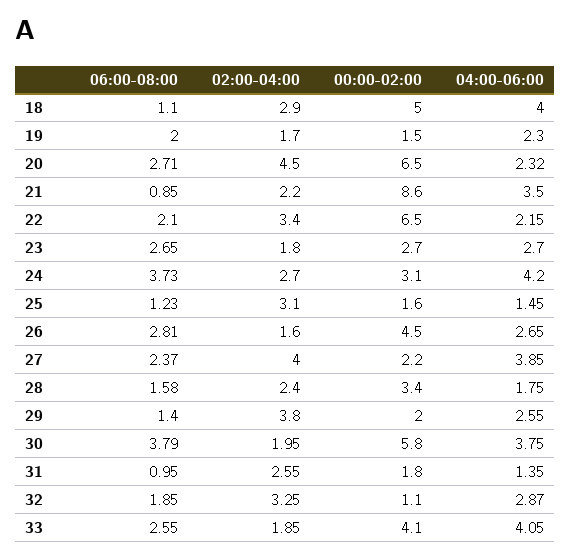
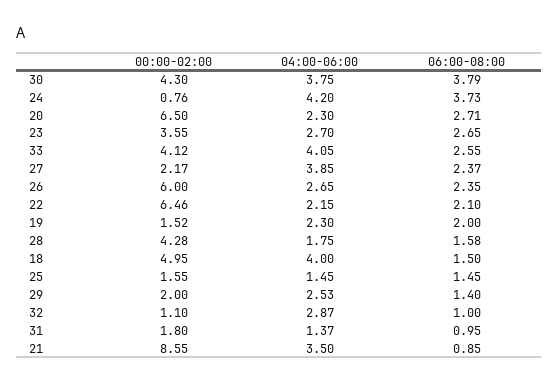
  {
    "06:00-08:00": {
-     "18": 1.1,
+     "18": 1.5,
      "19": 2,
      "20": 2.71,
      "21": 0.85,
      "22": 2.1,
      "23": 2.65,
      "24": 3.73,
-     "25": 1.23,
+     "25": 1.45,
-     "26": 2.81,
+     "26": 2.35,
      "27": 2.37,
      "28": 1.58,
      "29": 1.4,
      "30": 3.79,
      "31": 0.95,
-     "32": 1.85,
+     "32": 1,
      "33": 2.55
    },
-   "02:00-04:00": {
-     "18": 2.9,
-     "19": 1.7,
-     "20": 4.5,
-     "21": 2.2,
-     "22": 3.4,
-     "23": 1.8,
-     "24": 2.7,
-     "25": 3.1,
-     "26": 1.6,
-     "27": 4,
-     "28": 2.4,
-     "29": 3.8,
-     "30": 1.95,
-     "31": 2.55,
-     "32": 3.25,
-     "33": 1.85
-   },
    "00:00-02:00": {
      "18": 4.95,
      "19": 1.52,
      "20": 6.5,
      "21": 8.55,
      "22": 6.46,
-     "23": 2.7,
+     "23": 3.55,
-     "24": 3.1,
+     "24": 0.76,
      "25": 1.55,
-     "26": 4.5,
+     "26": 6,
      "27": 2.17,
-     "28": 3.4,
+     "28": 4.28,
      "29": 2,
-     "30": 5.8,
+     "30": 4.3,
      "31": 1.8,
      "32": 1.1,
      "33": 4.12
    },
    "04:00-06:00": {
      "18": 4,
      "19": 2.3,
-     "20": 2.32,
+     "20": 2.3,
      "21": 3.5,
      "22": 2.15,
      "23": 2.7,
      "24": 4.2,
      "25": 1.45,
      "26": 2.65,
      "27": 3.85,
      "28": 1.75,
-     "29": 2.55,
+     "29": 2.53,
      "30": 3.75,
-     "31": 1.35,
+     "31": 1.37,
      "32": 2.87,
      "33": 4.05
    }
  }

